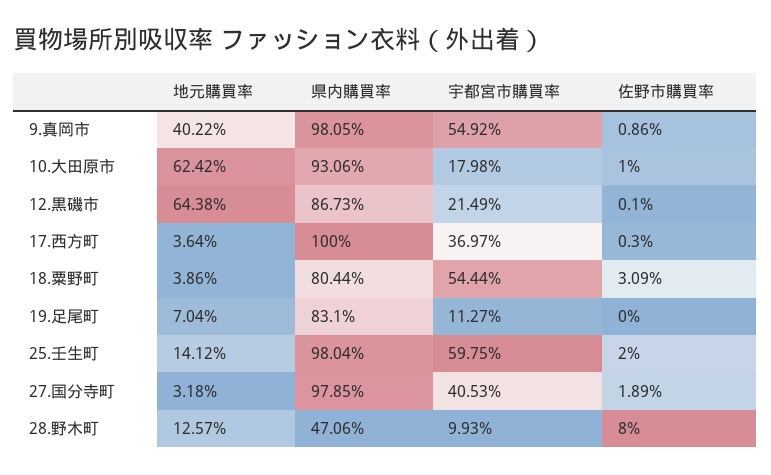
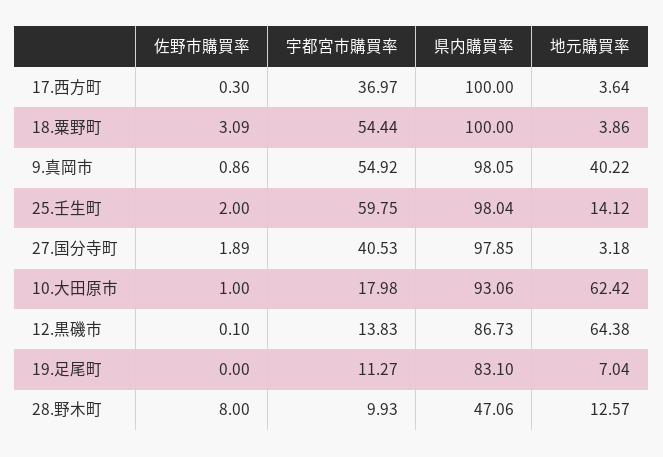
  {
    "地元購買率": {
      "9.真岡市": 40.22,
      "10.大田原市": 62.42,
      "12.黒磯市": 64.38,
      "17.西方町": 3.64,
      "18.粟野町": 3.86,
      "19.足尾町": 7.04,
      "25.壬生町": 14.12,
      "27.国分寺町": 3.18,
      "28.野木町": 12.57
    },
    "県内購買率": {
      "9.真岡市": 98.05,
      "10.大田原市": 93.06,
      "12.黒磯市": 86.73,
      "17.西方町": 100,
-     "18.粟野町": 80.44,
+     "18.粟野町": 100,
      "19.足尾町": 83.1,
      "25.壬生町": 98.04,
      "27.国分寺町": 97.85,
      "28.野木町": 47.06
    },
    "宇都宮市購買率": {
      "9.真岡市": 54.92,
      "10.大田原市": 17.98,
-     "12.黒磯市": 21.49,
+     "12.黒磯市": 13.83,
      "17.西方町": 36.97,
      "18.粟野町": 54.44,
      "19.足尾町": 11.27,
      "25.壬生町": 59.75,
      "27.国分寺町": 40.53,
      "28.野木町": 9.93
    },
    "佐野市購買率": {
      "9.真岡市": 0.86,
      "10.大田原市": 1,
      "12.黒磯市": 0.1,
      "17.西方町": 0.3,
      "18.粟野町": 3.09,
      "19.足尾町": 0,
      "25.壬生町": 2,
      "27.国分寺町": 1.89,
      "28.野木町": 8
    }
  }

